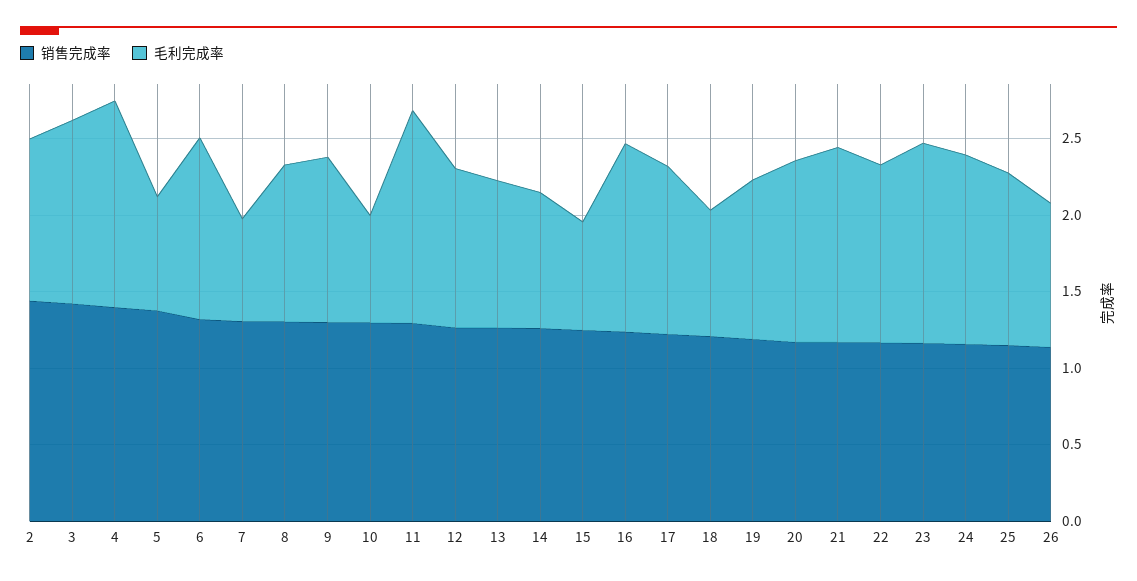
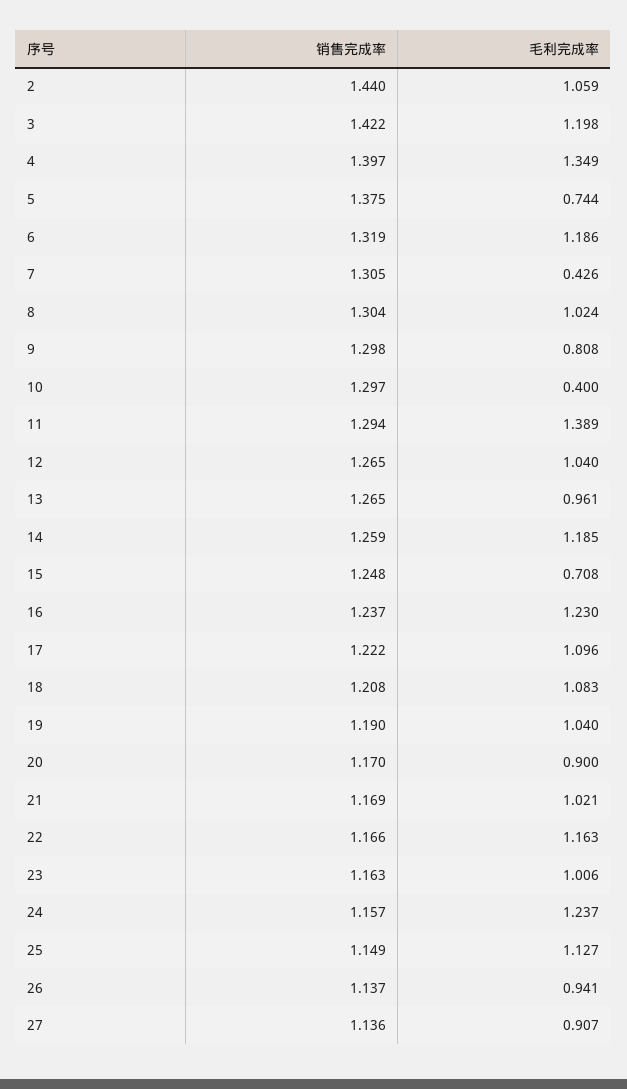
  {
    "销售完成率": {
      "2": 1.44,
      "3": 1.422,
      "4": 1.397,
      "5": 1.375,
      "6": 1.319,
      "7": 1.305,
      "8": 1.304,
      "9": 1.298,
      "10": 1.297,
      "11": 1.294,
      "12": 1.265,
      "13": 1.265,
      "14": 1.259,
      "15": 1.248,
      "16": 1.237,
      "17": 1.222,
      "18": 1.208,
      "19": 1.19,
      "20": 1.17,
      "21": 1.169,
      "22": 1.166,
      "23": 1.163,
      "24": 1.157,
      "25": 1.149,
-     "26": 1.137
+     "26": 1.137,
+     "27": 1.136
    },
    "毛利完成率": {
      "2": 1.059,
      "3": 1.198,
      "4": 1.349,
      "5": 0.744,
      "6": 1.186,
-     "7": 0.7,
+     "7": 0.426,
      "8": 1.024,
-     "9": 1.1,
+     "9": 0.808,
-     "10": 0.7,
+     "10": 0.4,
      "11": 1.389,
      "12": 1.04,
      "13": 0.961,
-     "14": 0.9,
+     "14": 1.185,
      "15": 0.708,
      "16": 1.23,
      "17": 1.096,
-     "18": 0.8,
+     "18": 1.083,
      "19": 1.04,
-     "20": 1.2,
+     "20": 0.9,
-     "21": 1.3,
+     "21": 1.021,
      "22": 1.163,
-     "23": 1.3,
+     "23": 1.006,
      "24": 1.237,
      "25": 1.127,
-     "26": 0.941
+     "26": 0.941,
+     "27": 0.907
    }
  }

